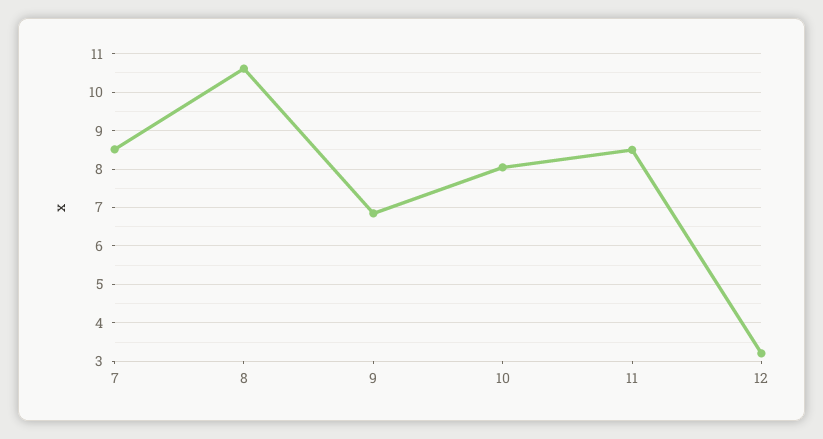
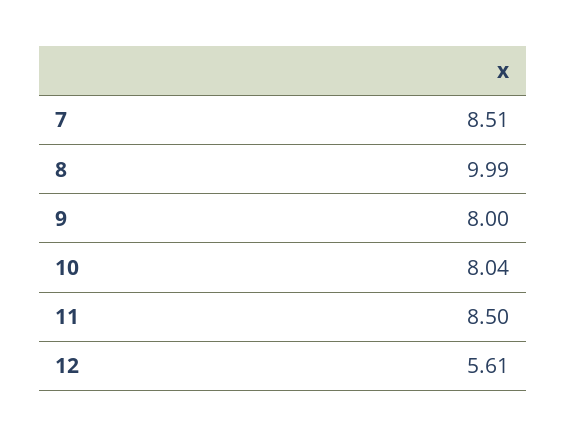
  {
    "7": 8.51,
-   "8": 10.6,
+   "8": 9.99,
-   "9": 6.8,
+   "9": 8,
    "10": 8.04,
    "11": 8.5,
-   "12": 3.2
+   "12": 5.61
  }

